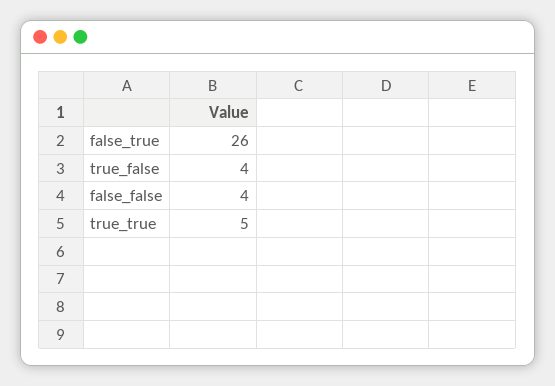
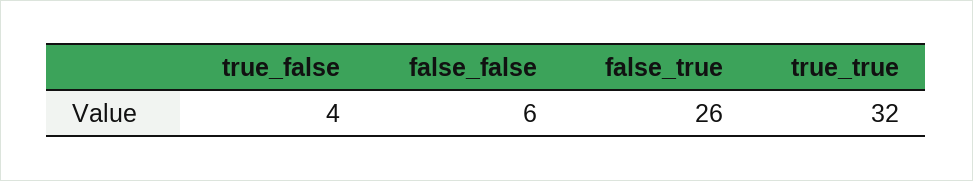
  {
    "false_true": 26,
    "true_false": 4,
-   "false_false": 4,
+   "false_false": 6,
-   "true_true": 5
+   "true_true": 32
  }

